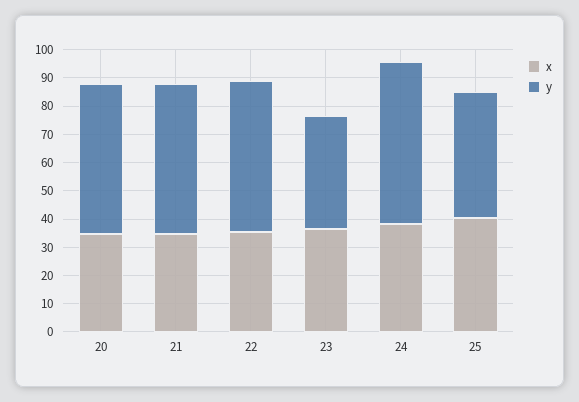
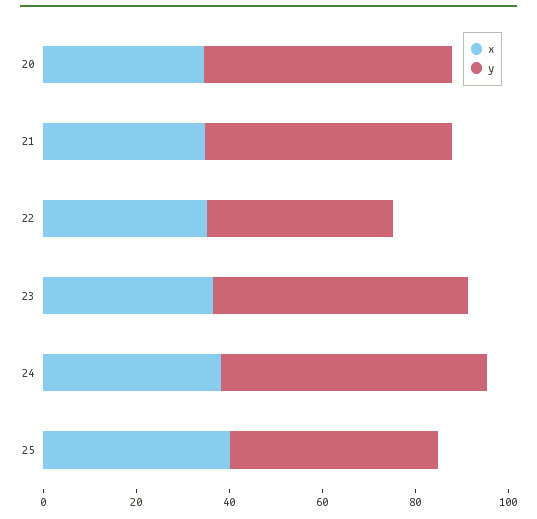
  {
    "x": {
      "20": 35,
      "21": 35,
      "22": 35,
      "23": 35,
      "24": 40,
      "25": 40
    },
    "y": {
      "20": 55,
      "21": 55,
-     "22": 55,
+     "22": 40,
-     "23": 40,
+     "23": 55,
      "24": 55,
      "25": 45
    }
  }

